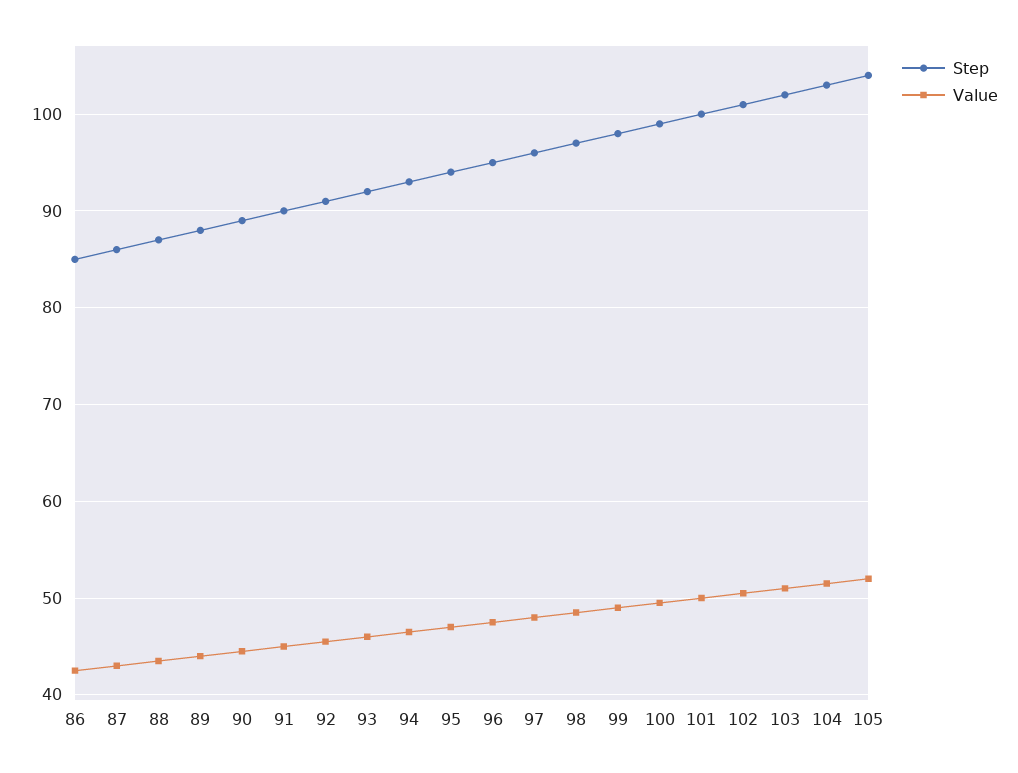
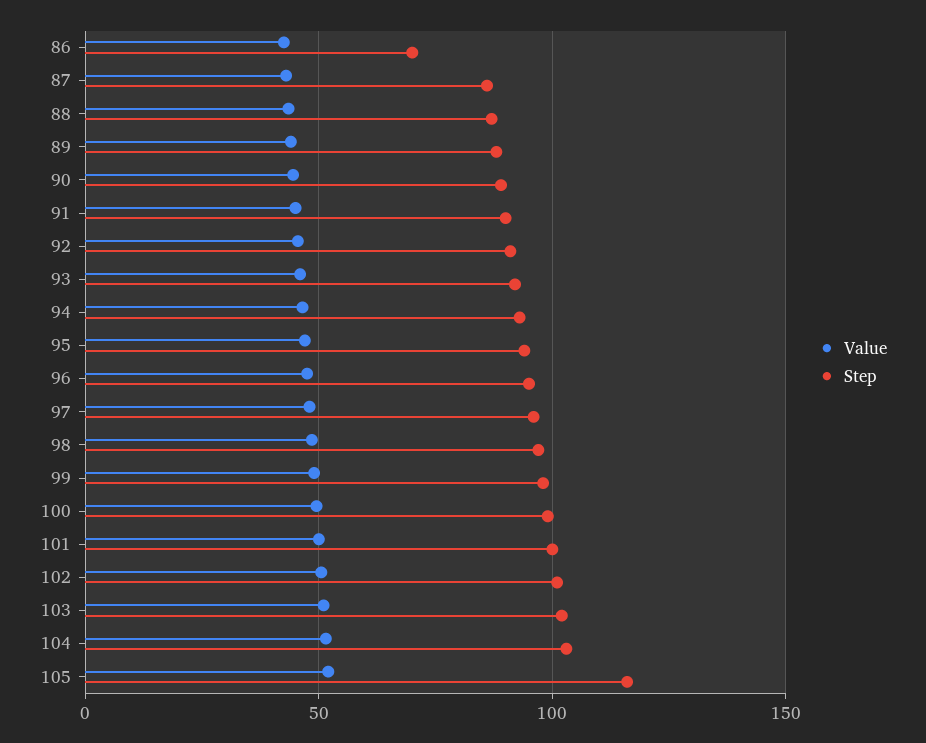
  {
    "Step": {
-     "86": 85,
+     "86": 70,
      "87": 86,
      "88": 87,
      "89": 88,
      "90": 89,
      "91": 90,
      "92": 91,
      "93": 92,
      "94": 93,
      "95": 94,
      "96": 95,
      "97": 96,
      "98": 97,
      "99": 98,
      "100": 99,
      "101": 100,
      "102": 101,
      "103": 102,
      "104": 103,
-     "105": 104
+     "105": 115
    },
    "Value": {
      "86": 43,
      "87": 43,
      "88": 44,
      "89": 44,
      "90": 45,
      "91": 45,
      "92": 46,
      "93": 46,
      "94": 47,
      "95": 47,
      "96": 48,
      "97": 48,
      "98": 49,
      "99": 49,
      "100": 50,
      "101": 50,
      "102": 51,
      "103": 51,
      "104": 52,
      "105": 52
    }
  }

